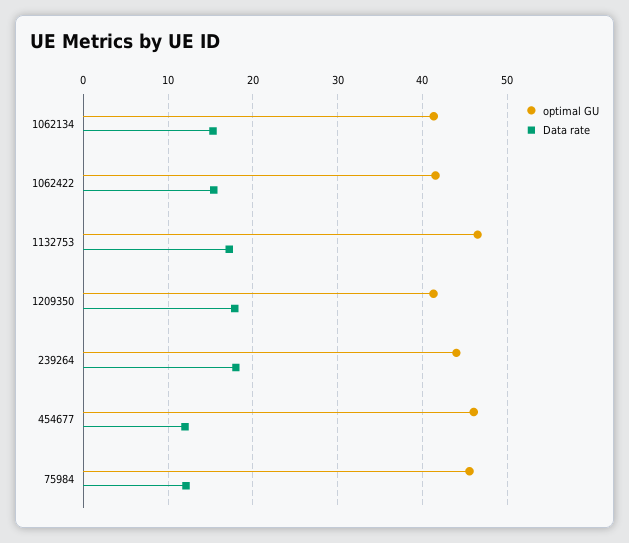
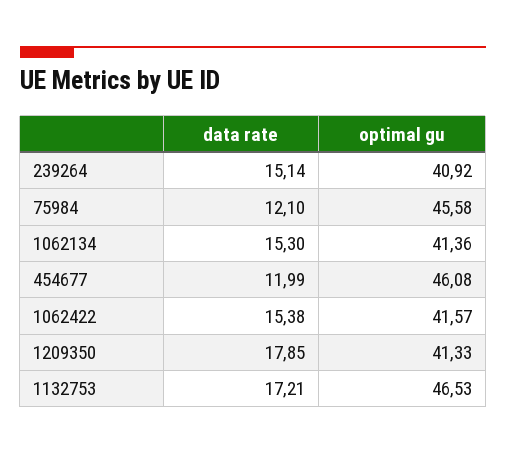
  {
    "optimal GU": {
      "1062134": 41.36,
      "1062422": 41.57,
      "1132753": 46.53,
      "1209350": 41.33,
-     "239264": 44,
+     "239264": 40.92,
      "454677": 46.08,
      "75984": 45.58
    },
    "Data rate": {
      "1062134": 15.3,
      "1062422": 15.38,
      "1132753": 17.21,
      "1209350": 17.85,
-     "239264": 18,
+     "239264": 15.14,
      "454677": 11.99,
      "75984": 12.1
    }
  }

